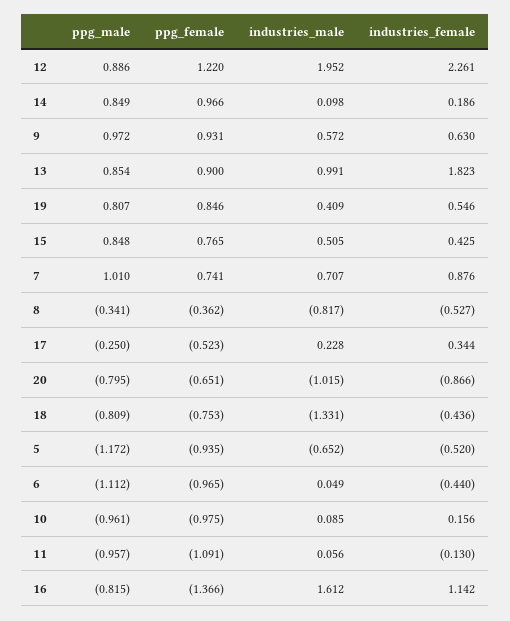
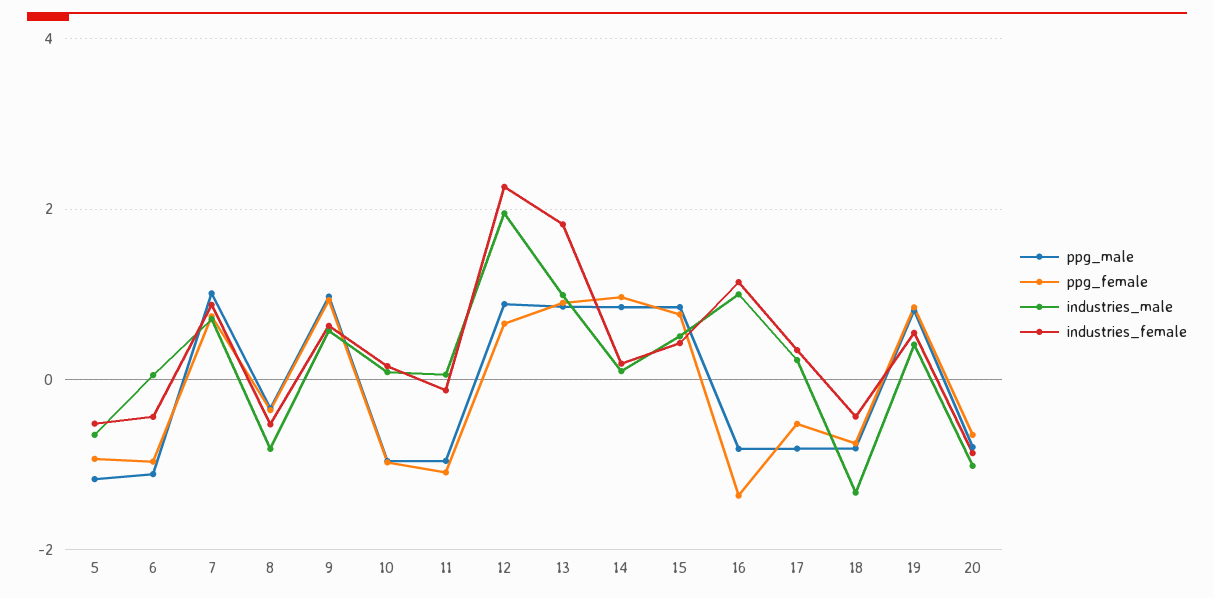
  {
    "ppg_male": {
      "12": 0.886,
      "14": 0.849,
      "9": 0.972,
      "13": 0.854,
      "19": 0.807,
      "15": 0.848,
      "7": 1.01,
      "8": -0.341,
-     "17": -0.25,
+     "17": -0.8,
      "20": -0.795,
      "18": -0.809,
      "5": -1.172,
      "6": -1.112,
      "10": -0.961,
      "11": -0.957,
      "16": -0.815
    },
    "ppg_female": {
-     "12": 1.22,
+     "12": 0.6,
      "14": 0.966,
      "9": 0.931,
      "13": 0.9,
      "19": 0.846,
      "15": 0.765,
      "7": 0.741,
      "8": -0.362,
      "17": -0.523,
      "20": -0.651,
      "18": -0.753,
      "5": -0.935,
      "6": -0.965,
      "10": -0.975,
      "11": -1.091,
      "16": -1.366
    },
    "industries_male": {
      "12": 1.952,
      "14": 0.098,
      "9": 0.572,
      "13": 0.991,
      "19": 0.409,
      "15": 0.505,
      "7": 0.707,
      "8": -0.817,
      "17": 0.228,
      "20": -1.015,
      "18": -1.331,
      "5": -0.652,
      "6": 0.049,
      "10": 0.085,
      "11": 0.056,
-     "16": 1.612
+     "16": 1
    },
    "industries_female": {
      "12": 2.261,
      "14": 0.186,
      "9": 0.63,
      "13": 1.823,
      "19": 0.546,
      "15": 0.425,
      "7": 0.876,
      "8": -0.527,
      "17": 0.344,
      "20": -0.866,
      "18": -0.436,
      "5": -0.52,
      "6": -0.44,
      "10": 0.156,
      "11": -0.13,
      "16": 1.142
    }
  }

